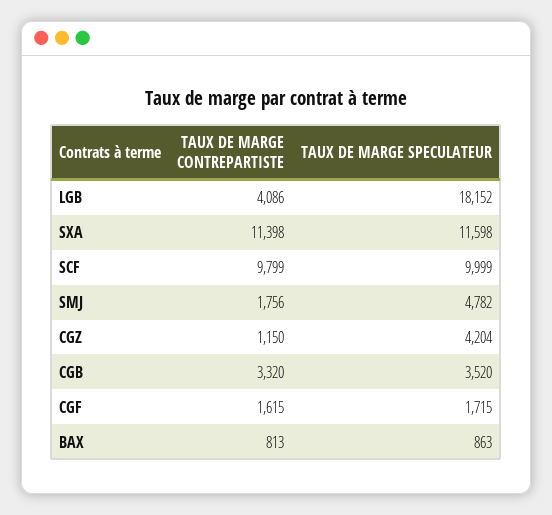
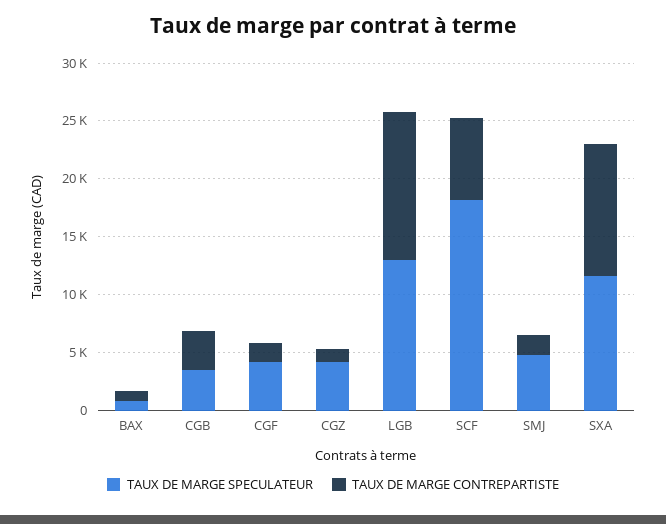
  {
    "TAUX DE MARGE CONTREPARTISTE": {
-     "LGB": 4086,
+     "LGB": 13000,
      "SXA": 11398,
-     "SCF": 9799,
+     "SCF": 7000,
      "SMJ": 1756,
      "CGZ": 1150,
      "CGB": 3320,
      "CGF": 1615,
      "BAX": 813
    },
    "TAUX DE MARGE SPECULATEUR": {
-     "LGB": 18152,
+     "LGB": 13000,
      "SXA": 11598,
-     "SCF": 9999,
+     "SCF": 18000,
      "SMJ": 4782,
      "CGZ": 4204,
      "CGB": 3520,
-     "CGF": 1715,
+     "CGF": 4000,
      "BAX": 863
    }
  }

